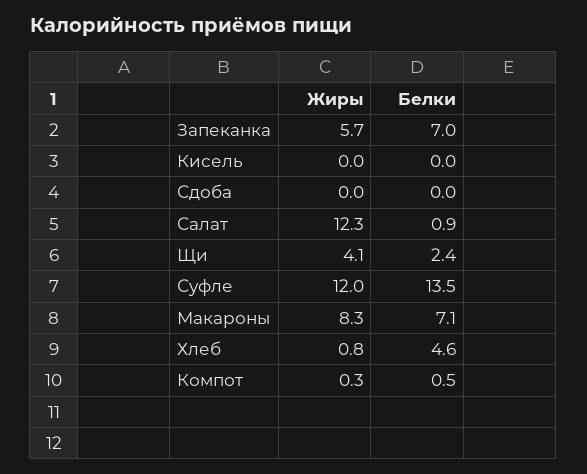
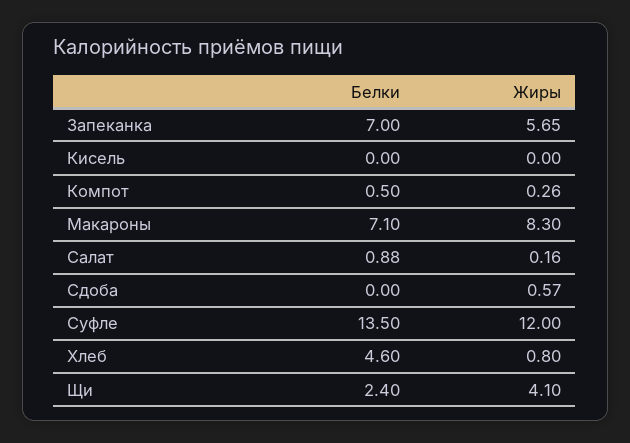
  {
    "Жиры": {
      "Запеканка": 5.65,
      "Кисель": 0,
-     "Сдоба": 0,
+     "Сдоба": 0.57,
-     "Салат": 12.3,
+     "Салат": 0.16,
      "Щи": 4.1,
      "Суфле": 12,
      "Макароны": 8.3,
      "Хлеб": 0.8,
      "Компот": 0.26
    },
    "Белки": {
      "Запеканка": 7,
      "Кисель": 0,
      "Сдоба": 0,
      "Салат": 0.88,
      "Щи": 2.4,
      "Суфле": 13.5,
      "Макароны": 7.1,
      "Хлеб": 4.6,
      "Компот": 0.5
    }
  }

